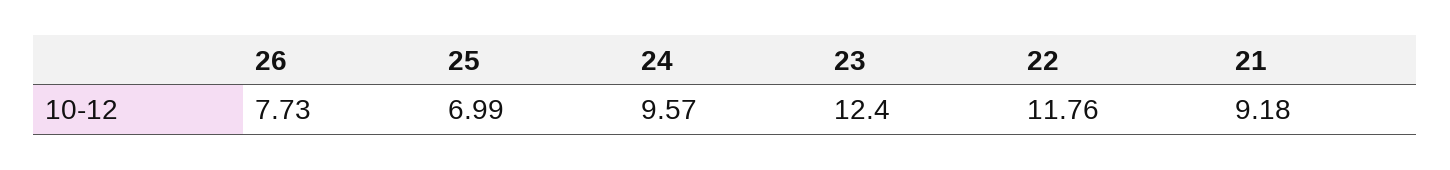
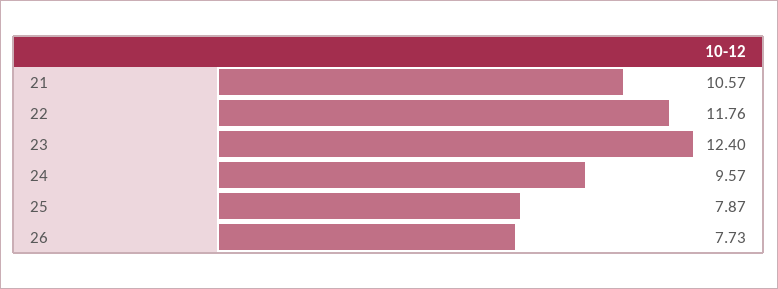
  {
    "26": 7.73,
-   "25": 6.99,
+   "25": 7.87,
    "24": 9.57,
    "23": 12.4,
    "22": 11.76,
-   "21": 9.18
+   "21": 10.57
  }

